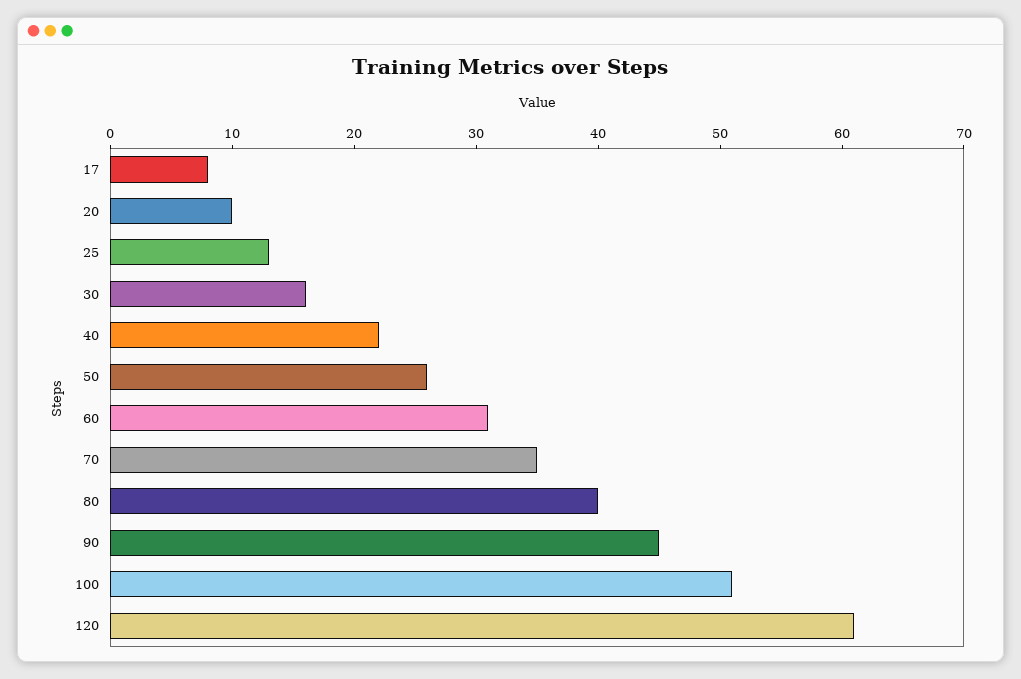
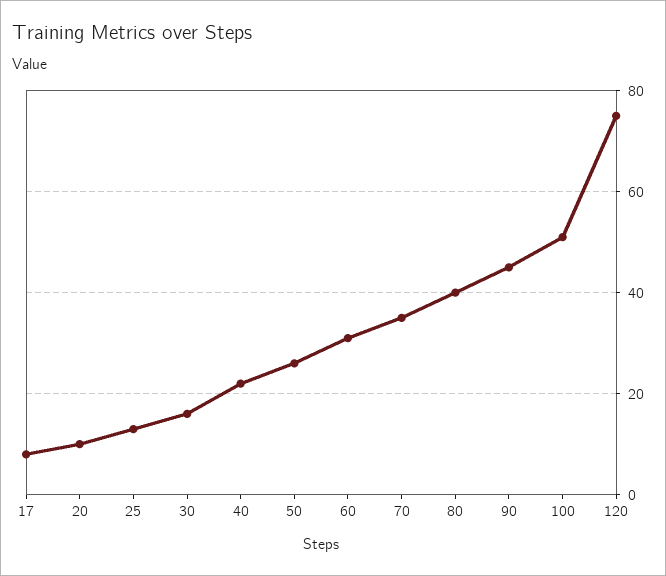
  {
    "17": 8,
    "20": 10,
    "25": 13,
    "30": 16,
    "40": 22,
    "50": 26,
    "60": 31,
    "70": 35,
    "80": 40,
    "90": 45,
    "100": 51,
-   "120": 61
+   "120": 75
  }

